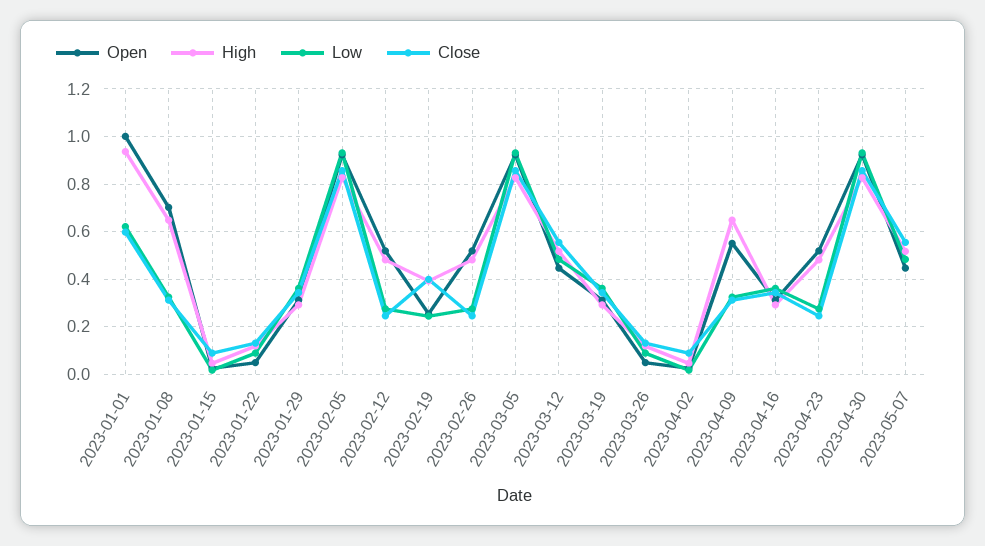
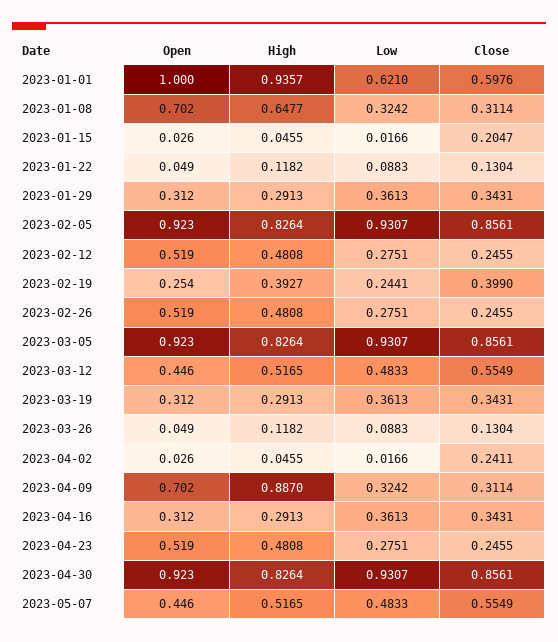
  {
    "Open": {
      "2023-01-01": 1,
      "2023-01-08": 0.702,
      "2023-01-15": 0.026,
      "2023-01-22": 0.049,
      "2023-01-29": 0.312,
      "2023-02-05": 0.923,
      "2023-02-12": 0.519,
      "2023-02-19": 0.254,
      "2023-02-26": 0.519,
      "2023-03-05": 0.923,
      "2023-03-12": 0.446,
      "2023-03-19": 0.312,
      "2023-03-26": 0.049,
      "2023-04-02": 0.026,
-     "2023-04-09": 0.55,
+     "2023-04-09": 0.702,
      "2023-04-16": 0.312,
      "2023-04-23": 0.519,
      "2023-04-30": 0.923,
      "2023-05-07": 0.446
    },
    "High": {
      "2023-01-01": 0.9357,
      "2023-01-08": 0.6477,
      "2023-01-15": 0.0455,
      "2023-01-22": 0.1182,
      "2023-01-29": 0.2913,
      "2023-02-05": 0.8264,
      "2023-02-12": 0.4808,
      "2023-02-19": 0.3927,
      "2023-02-26": 0.4808,
      "2023-03-05": 0.8264,
      "2023-03-12": 0.5165,
      "2023-03-19": 0.2913,
      "2023-03-26": 0.1182,
      "2023-04-02": 0.0455,
-     "2023-04-09": 0.65,
+     "2023-04-09": 0.887,
      "2023-04-16": 0.2913,
      "2023-04-23": 0.4808,
      "2023-04-30": 0.8264,
      "2023-05-07": 0.5165
    },
    "Low": {
      "2023-01-01": 0.621,
      "2023-01-08": 0.3242,
      "2023-01-15": 0.0166,
      "2023-01-22": 0.0883,
      "2023-01-29": 0.3613,
      "2023-02-05": 0.9307,
      "2023-02-12": 0.2751,
      "2023-02-19": 0.2441,
      "2023-02-26": 0.2751,
      "2023-03-05": 0.9307,
      "2023-03-12": 0.4833,
      "2023-03-19": 0.3613,
      "2023-03-26": 0.0883,
      "2023-04-02": 0.0166,
      "2023-04-09": 0.3242,
      "2023-04-16": 0.3613,
      "2023-04-23": 0.2751,
      "2023-04-30": 0.9307,
      "2023-05-07": 0.4833
    },
    "Close": {
      "2023-01-01": 0.5976,
      "2023-01-08": 0.3114,
-     "2023-01-15": 0.1,
+     "2023-01-15": 0.2047,
      "2023-01-22": 0.1304,
      "2023-01-29": 0.3431,
      "2023-02-05": 0.8561,
      "2023-02-12": 0.2455,
      "2023-02-19": 0.399,
      "2023-02-26": 0.2455,
      "2023-03-05": 0.8561,
      "2023-03-12": 0.5549,
      "2023-03-19": 0.3431,
      "2023-03-26": 0.1304,
-     "2023-04-02": 0.1,
+     "2023-04-02": 0.2411,
      "2023-04-09": 0.3114,
      "2023-04-16": 0.3431,
      "2023-04-23": 0.2455,
      "2023-04-30": 0.8561,
      "2023-05-07": 0.5549
    }
  }

